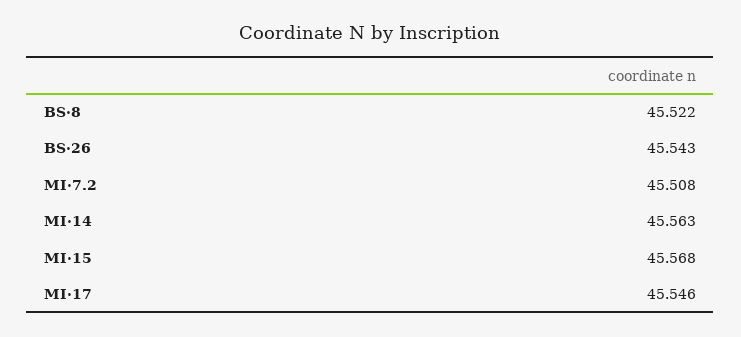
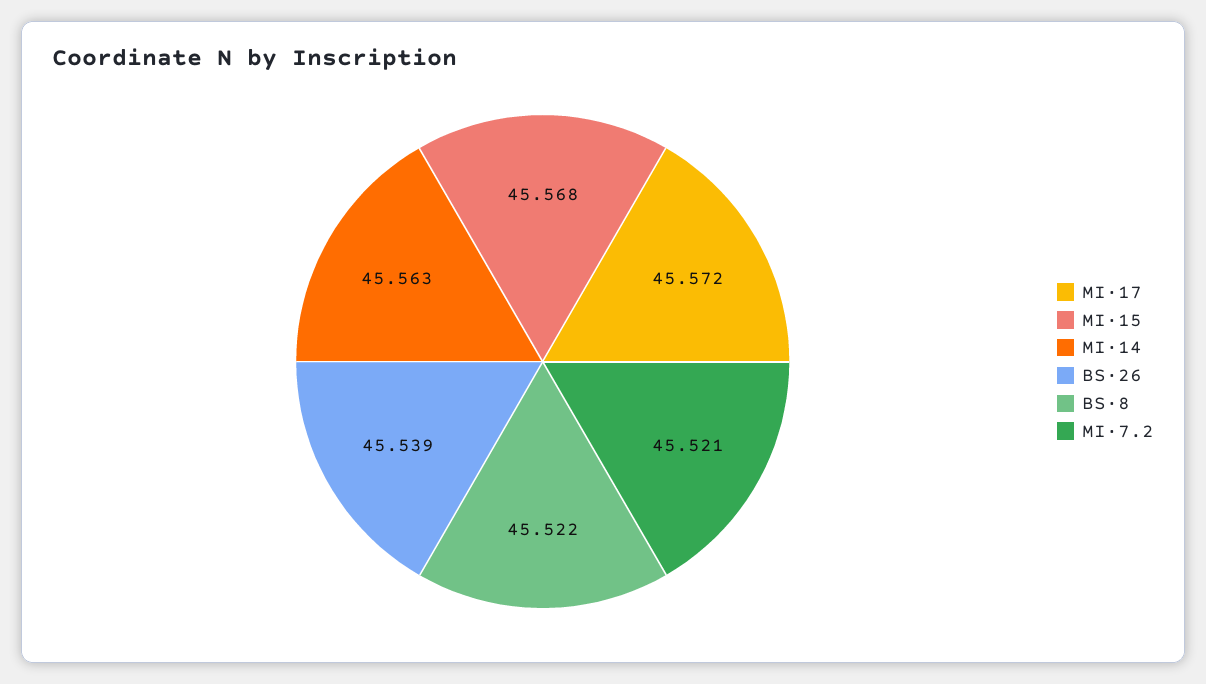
  {
    "BS·8": 45.522,
-   "BS·26": 45.543,
+   "BS·26": 45.539,
-   "MI·7.2": 45.508,
+   "MI·7.2": 45.521,
    "MI·14": 45.563,
    "MI·15": 45.568,
-   "MI·17": 45.546
+   "MI·17": 45.572
  }

